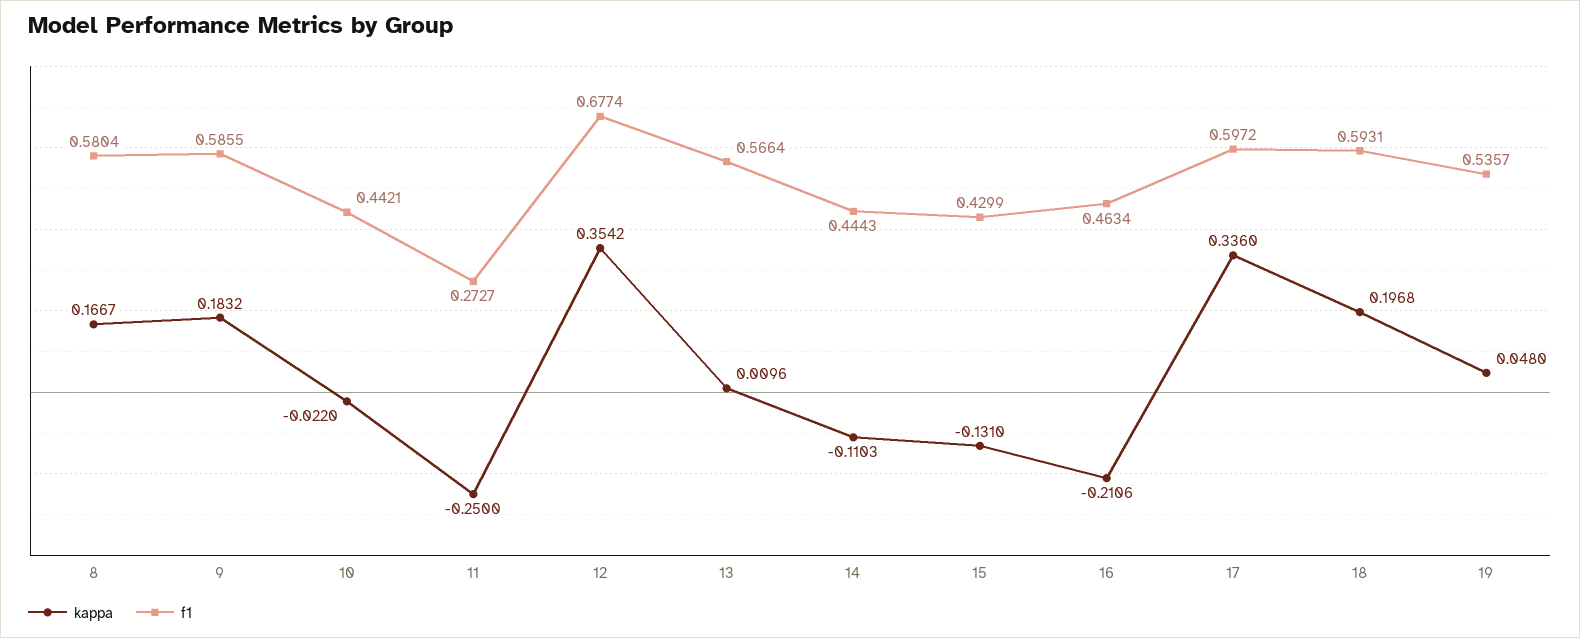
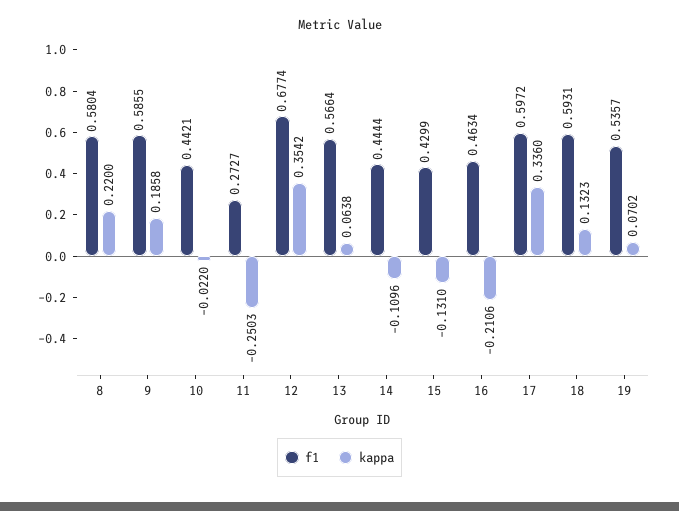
  {
    "kappa": {
-     "8": 0.1667,
+     "8": 0.22,
-     "9": 0.1832,
+     "9": 0.1858,
      "10": -0.022,
-     "11": -0.25,
+     "11": -0.2503,
      "12": 0.3542,
-     "13": 0.0096,
+     "13": 0.0638,
-     "14": -0.1103,
+     "14": -0.1096,
      "15": -0.131,
      "16": -0.2106,
      "17": 0.336,
-     "18": 0.1968,
+     "18": 0.1323,
-     "19": 0.048
+     "19": 0.0702
    },
    "f1": {
      "8": 0.5804,
      "9": 0.5855,
      "10": 0.4421,
      "11": 0.2727,
      "12": 0.6774,
      "13": 0.5664,
-     "14": 0.4443,
+     "14": 0.4444,
      "15": 0.4299,
      "16": 0.4634,
      "17": 0.5972,
      "18": 0.5931,
      "19": 0.5357
    }
  }

